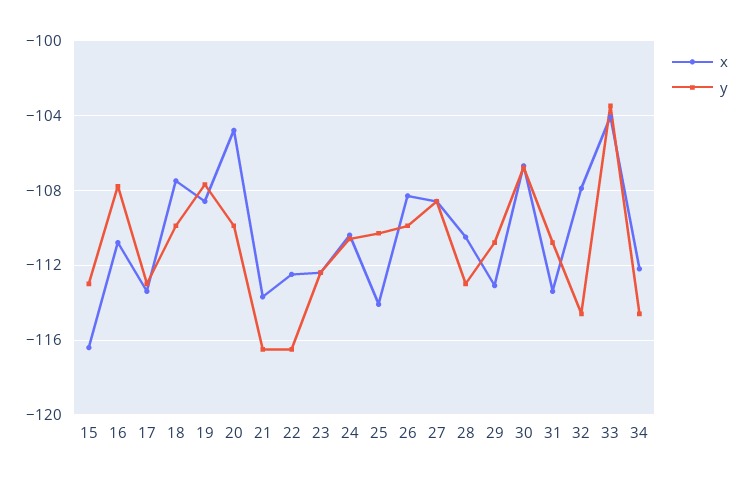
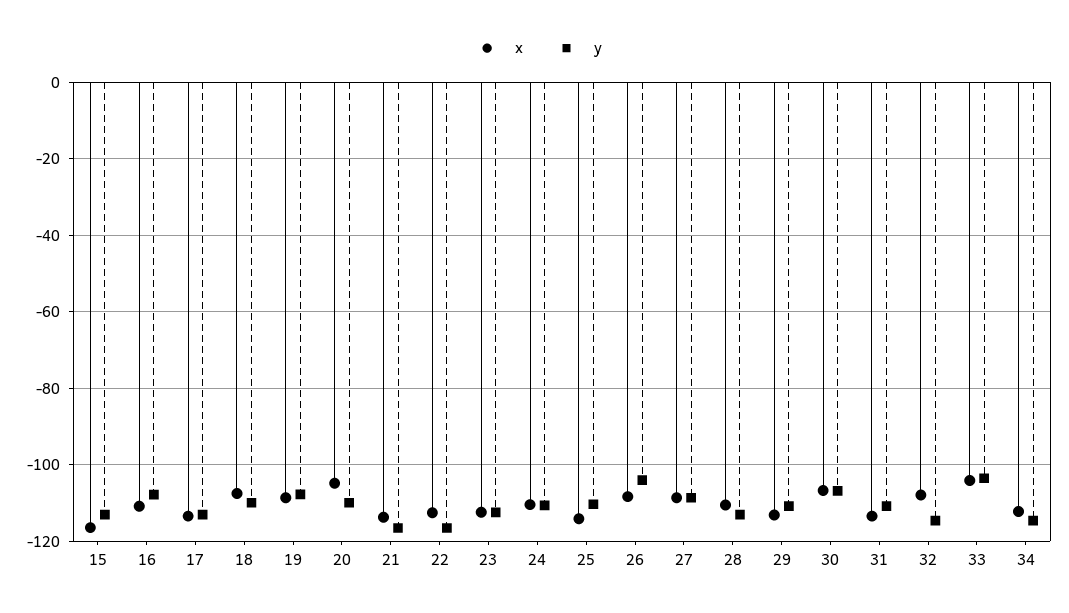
  {
    "x": {
      "15": -116.5,
      "16": -111,
      "17": -113.5,
      "18": -107.5,
      "19": -108.5,
      "20": -105,
      "21": -113.5,
      "22": -112.5,
      "23": -112.5,
      "24": -110.5,
      "25": -114,
      "26": -108.5,
      "27": -108.5,
      "28": -110.5,
      "29": -113,
      "30": -106.5,
      "31": -113.5,
      "32": -108,
      "33": -104,
      "34": -112
    },
    "y": {
      "15": -113,
      "16": -108,
      "17": -113,
      "18": -110,
      "19": -107.5,
      "20": -110,
      "21": -116.5,
      "22": -116.5,
      "23": -112.5,
      "24": -110.5,
      "25": -110.5,
-     "26": -110,
+     "26": -104,
      "27": -108.5,
      "28": -113,
      "29": -111,
      "30": -107,
      "31": -111,
      "32": -114.5,
      "33": -103.5,
      "34": -114.5
    }
  }

